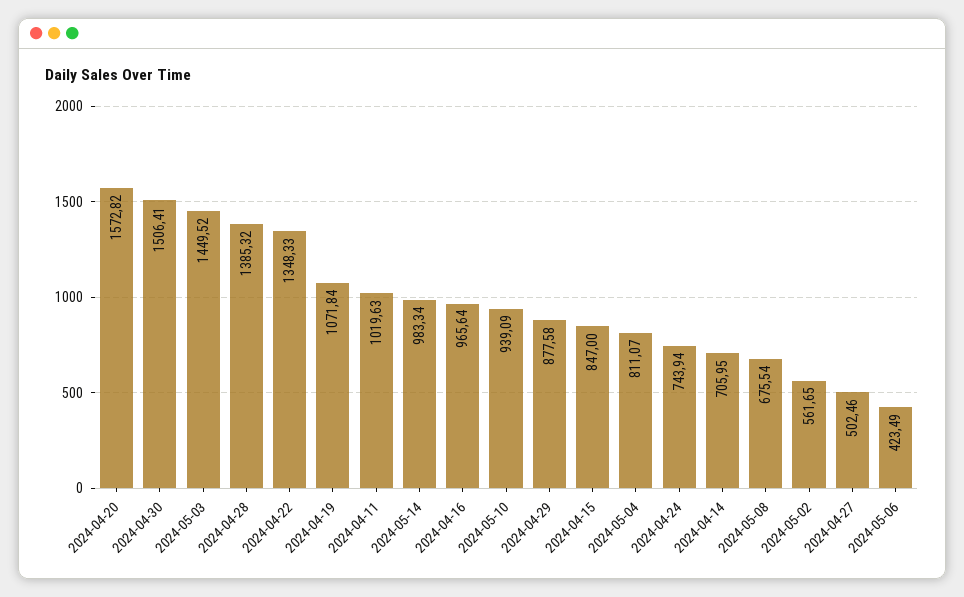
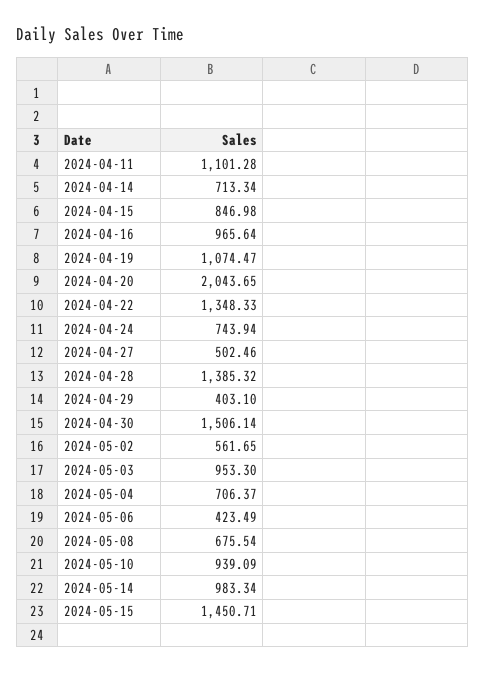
  {
-   "2024-04-20": 1572.82,
+   "2024-04-20": 2043.65,
-   "2024-04-30": 1506.41,
+   "2024-04-30": 1506.14,
-   "2024-05-03": 1449.52,
+   "2024-05-03": 953.3,
    "2024-04-28": 1385.32,
    "2024-04-22": 1348.33,
-   "2024-04-19": 1071.84,
+   "2024-04-19": 1074.47,
-   "2024-04-11": 1019.63,
+   "2024-04-11": 1101.28,
    "2024-05-14": 983.34,
    "2024-04-16": 965.64,
    "2024-05-10": 939.09,
-   "2024-04-29": 877.58,
+   "2024-04-29": 403.1,
-   "2024-04-15": 847,
+   "2024-04-15": 846.98,
-   "2024-05-04": 811.07,
+   "2024-05-04": 706.37,
    "2024-04-24": 743.94,
-   "2024-04-14": 705.95,
+   "2024-04-14": 713.34,
    "2024-05-08": 675.54,
    "2024-05-02": 561.65,
    "2024-04-27": 502.46,
-   "2024-05-06": 423.49
+   "2024-05-06": 423.49,
+   "2024-05-15": 1450.71
  }

